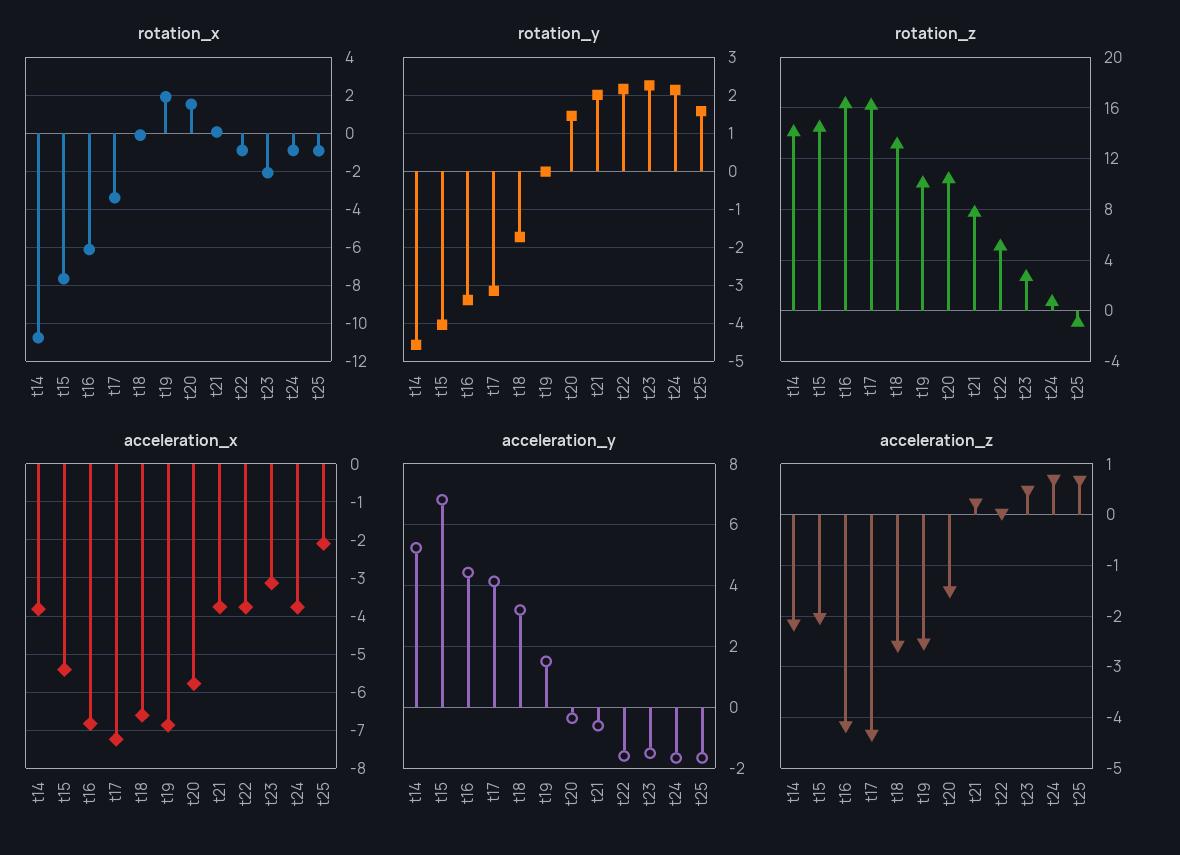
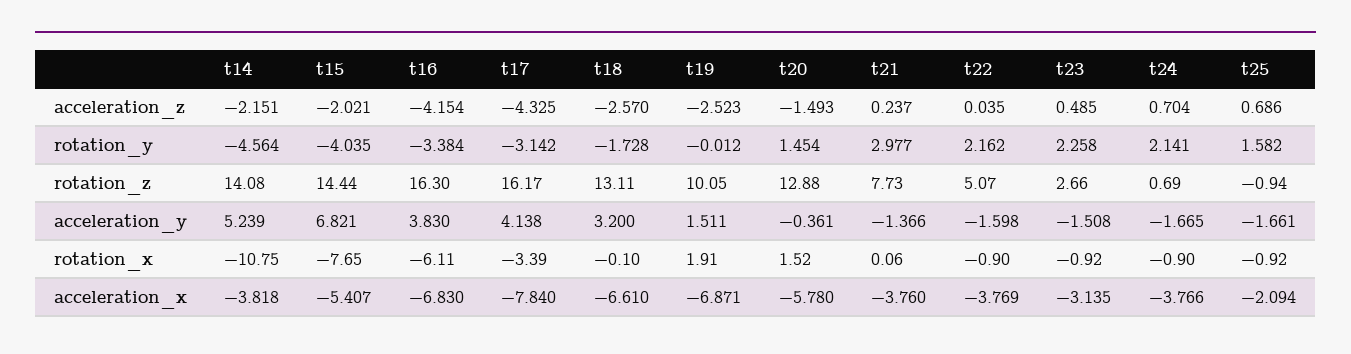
  {
    "rotation_x": {
      "t14": -10.75,
      "t15": -7.65,
      "t16": -6.11,
      "t17": -3.39,
      "t18": -0.1,
      "t19": 1.91,
      "t20": 1.52,
      "t21": 0.06,
      "t22": -0.9,
-     "t23": -2,
+     "t23": -0.92,
      "t24": -0.9,
      "t25": -0.92
    },
    "rotation_y": {
      "t14": -4.564,
      "t15": -4.035,
      "t16": -3.384,
      "t17": -3.142,
      "t18": -1.728,
      "t19": -0.012,
      "t20": 1.454,
-     "t21": 2,
+     "t21": 2.977,
      "t22": 2.162,
      "t23": 2.258,
      "t24": 2.141,
      "t25": 1.582
    },
    "rotation_z": {
      "t14": 14.08,
      "t15": 14.44,
      "t16": 16.3,
      "t17": 16.17,
      "t18": 13.11,
      "t19": 10.05,
-     "t20": 10.5,
+     "t20": 12.88,
      "t21": 7.73,
      "t22": 5.07,
      "t23": 2.66,
      "t24": 0.69,
      "t25": -0.94
    },
    "acceleration_x": {
      "t14": -3.818,
      "t15": -5.407,
      "t16": -6.83,
-     "t17": -7.2,
+     "t17": -7.84,
      "t18": -6.61,
      "t19": -6.871,
      "t20": -5.78,
      "t21": -3.76,
      "t22": -3.769,
      "t23": -3.135,
      "t24": -3.766,
      "t25": -2.094
    },
    "acceleration_y": {
      "t14": 5.239,
      "t15": 6.821,
-     "t16": 4.4,
+     "t16": 3.83,
      "t17": 4.138,
      "t18": 3.2,
      "t19": 1.511,
      "t20": -0.361,
-     "t21": -0.6,
+     "t21": -1.366,
      "t22": -1.598,
      "t23": -1.508,
      "t24": -1.665,
      "t25": -1.661
    },
    "acceleration_z": {
      "t14": -2.151,
      "t15": -2.021,
      "t16": -4.154,
      "t17": -4.325,
      "t18": -2.57,
      "t19": -2.523,
      "t20": -1.493,
      "t21": 0.237,
      "t22": 0.035,
      "t23": 0.485,
      "t24": 0.704,
      "t25": 0.686
    }
  }

